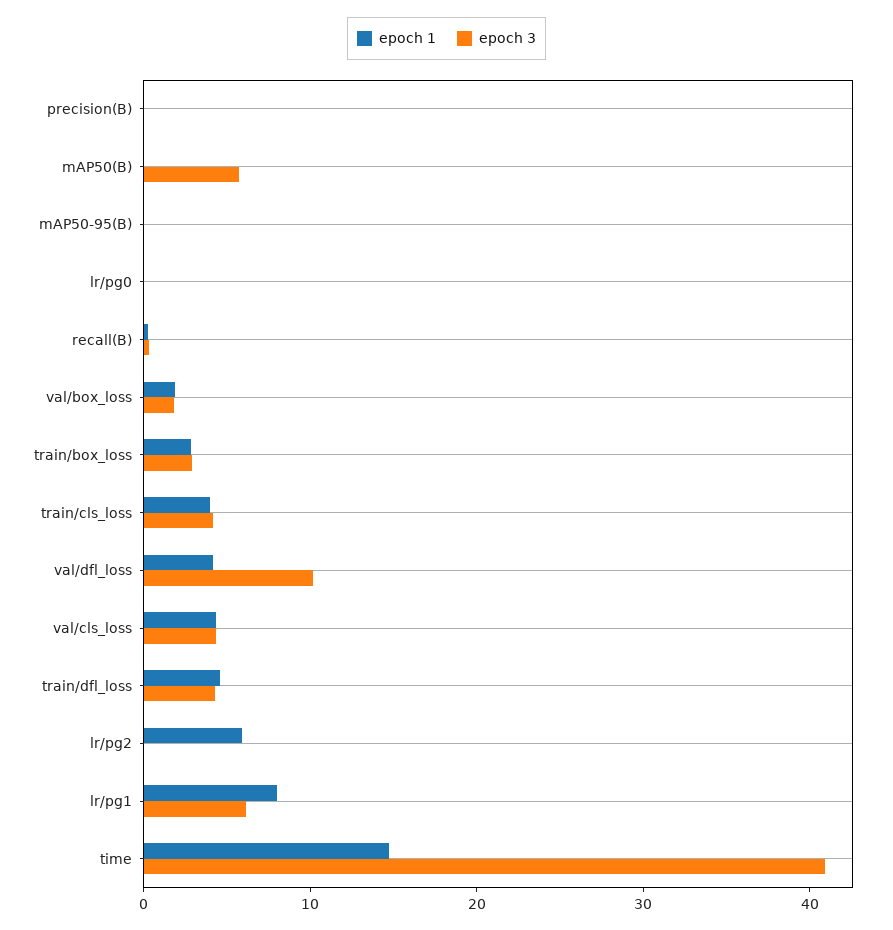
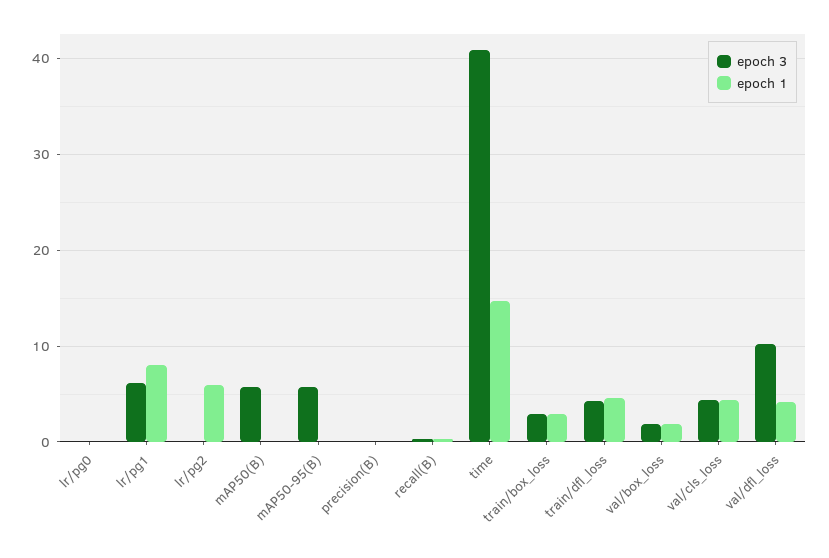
  {
    "epoch 1": {
      "precision(B)": 0,
      "mAP50(B)": 0,
      "mAP50-95(B)": 0,
      "lr/pg0": 0,
      "recall(B)": 0,
      "val/box_loss": 2,
      "train/box_loss": 3,
-     "train/cls_loss": 4,
      "val/dfl_loss": 4,
      "val/cls_loss": 4,
      "train/dfl_loss": 5,
      "lr/pg2": 6,
      "lr/pg1": 8,
      "time": 15
    },
    "epoch 3": {
      "precision(B)": 0,
      "mAP50(B)": 6,
-     "mAP50-95(B)": 0,
+     "mAP50-95(B)": 6,
      "lr/pg0": 0,
      "recall(B)": 0,
      "val/box_loss": 2,
      "train/box_loss": 3,
-     "train/cls_loss": 4,
      "val/dfl_loss": 10,
      "val/cls_loss": 4,
      "train/dfl_loss": 4,
      "lr/pg2": 0,
      "lr/pg1": 6,
      "time": 41
    }
  }

